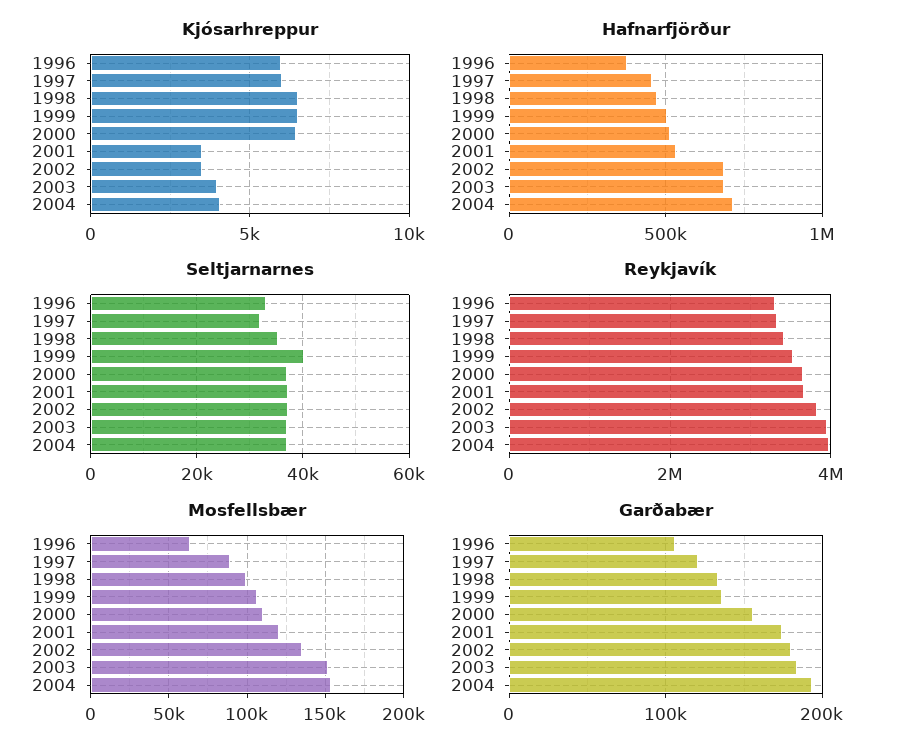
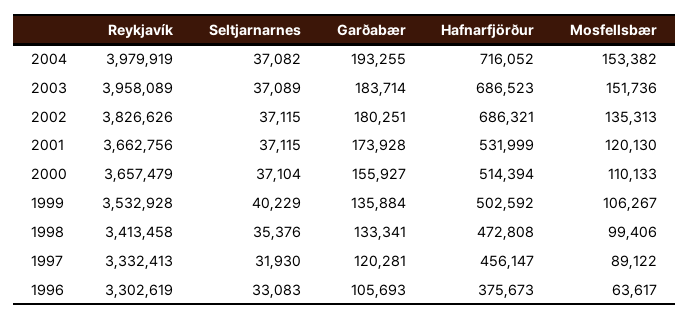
  {
-   "Kjósarhreppur": {
-     "1996": 6000,
-     "1997": 6000,
-     "1998": 6500,
-     "1999": 6500,
-     "2000": 6500,
-     "2001": 3500,
-     "2002": 3500,
-     "2003": 4000,
-     "2004": 4000
-   },
    "Hafnarfjörður": {
      "1996": 375673,
      "1997": 456147,
      "1998": 472808,
      "1999": 502592,
      "2000": 514394,
      "2001": 531999,
      "2002": 686321,
      "2003": 686523,
      "2004": 716052
    },
    "Seltjarnarnes": {
      "1996": 33083,
      "1997": 31930,
      "1998": 35376,
      "1999": 40229,
      "2000": 37104,
      "2001": 37115,
      "2002": 37115,
      "2003": 37089,
      "2004": 37082
    },
    "Reykjavík": {
      "1996": 3302619,
      "1997": 3332413,
      "1998": 3413458,
      "1999": 3532928,
      "2000": 3657479,
      "2001": 3662756,
      "2002": 3826626,
      "2003": 3958089,
      "2004": 3979919
    },
    "Mosfellsbær": {
      "1996": 63617,
      "1997": 89122,
      "1998": 99406,
      "1999": 106267,
      "2000": 110133,
      "2001": 120130,
      "2002": 135313,
      "2003": 151736,
      "2004": 153382
    },
    "Garðabær": {
      "1996": 105693,
      "1997": 120281,
      "1998": 133341,
      "1999": 135884,
      "2000": 155927,
      "2001": 173928,
      "2002": 180251,
      "2003": 183714,
      "2004": 193255
    }
  }

